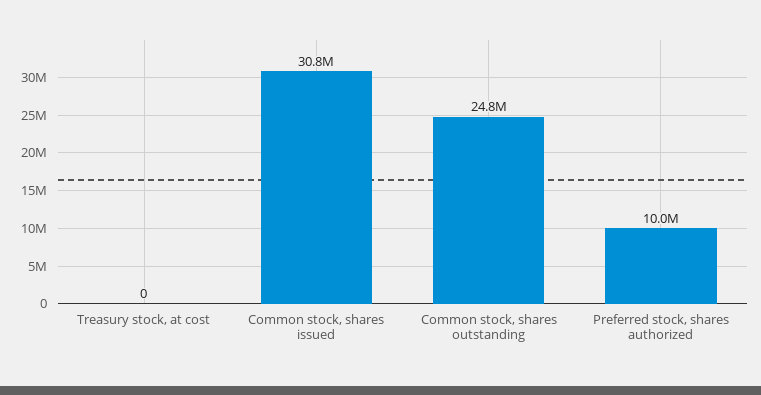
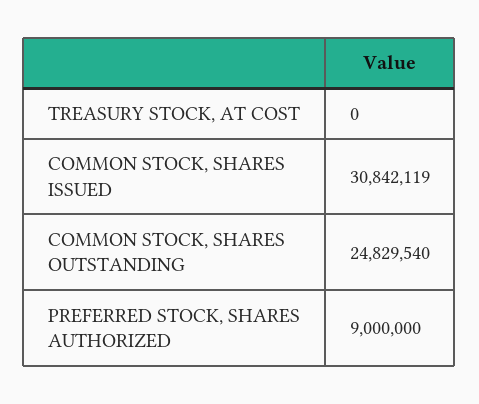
  {
    "Treasury stock, at cost": 0,
    "Common stock, shares issued": 30842119,
    "Common stock, shares outstanding": 24829540,
-   "Preferred stock, shares authorized": 10000000
+   "Preferred stock, shares authorized": 9000000
  }

